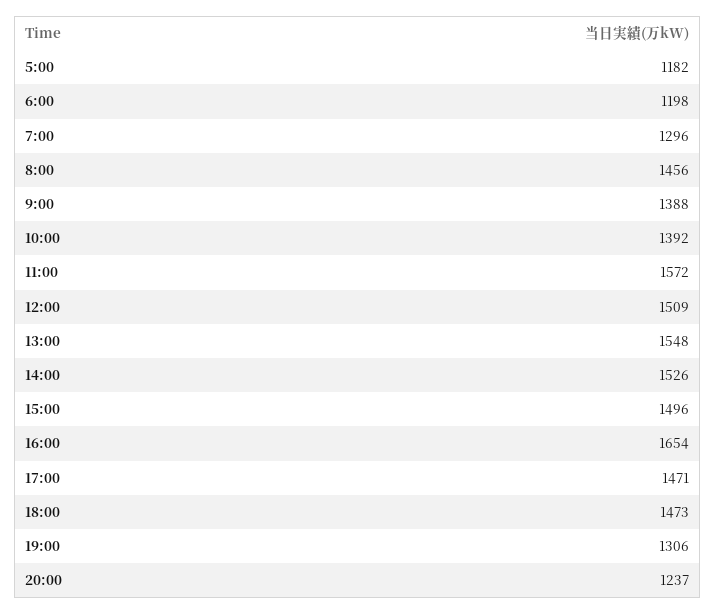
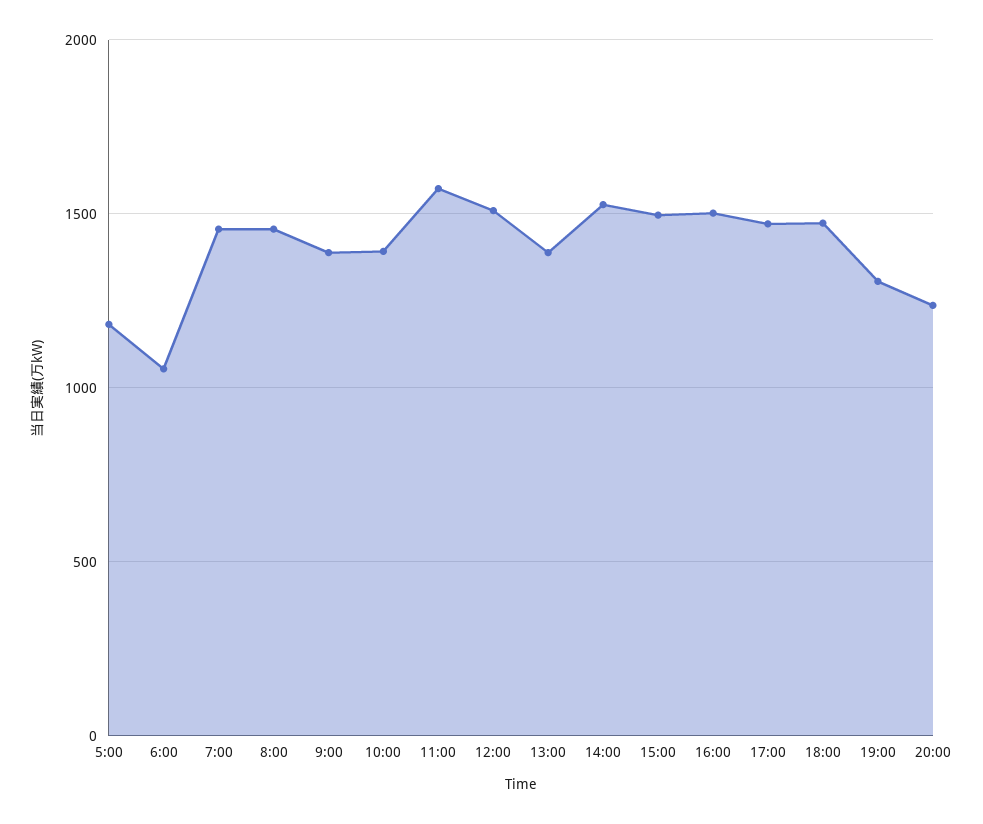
  {
    "5:00": 1182,
-   "6:00": 1198,
+   "6:00": 1050,
-   "7:00": 1296,
+   "7:00": 1450,
    "8:00": 1456,
    "9:00": 1388,
    "10:00": 1392,
    "11:00": 1572,
    "12:00": 1509,
-   "13:00": 1548,
+   "13:00": 1400,
    "14:00": 1526,
    "15:00": 1496,
-   "16:00": 1654,
+   "16:00": 1500,
    "17:00": 1471,
    "18:00": 1473,
    "19:00": 1306,
    "20:00": 1237
  }

